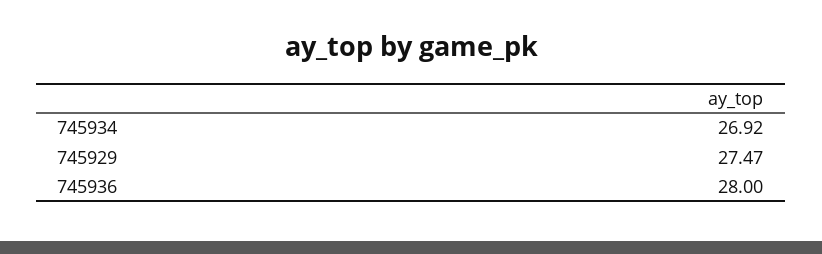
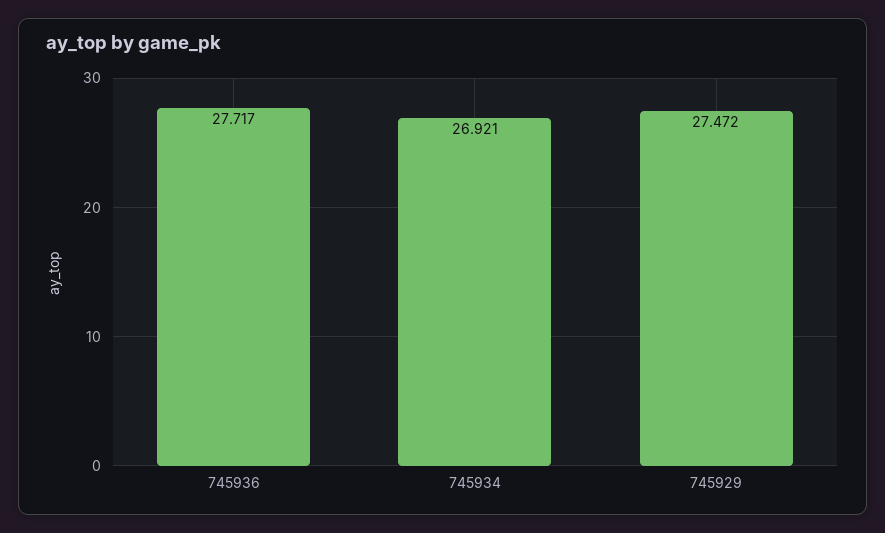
  {
    "745934": 26.921,
    "745929": 27.472,
-   "745936": 28
+   "745936": 27.717
  }

